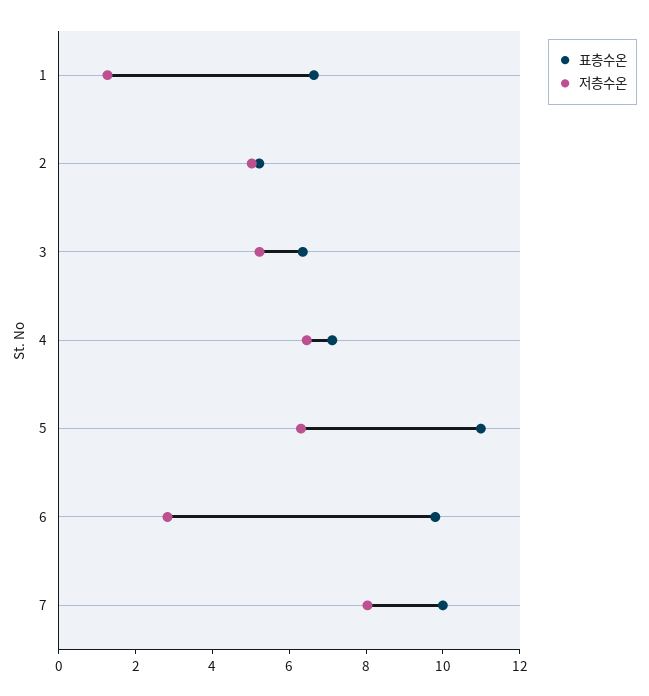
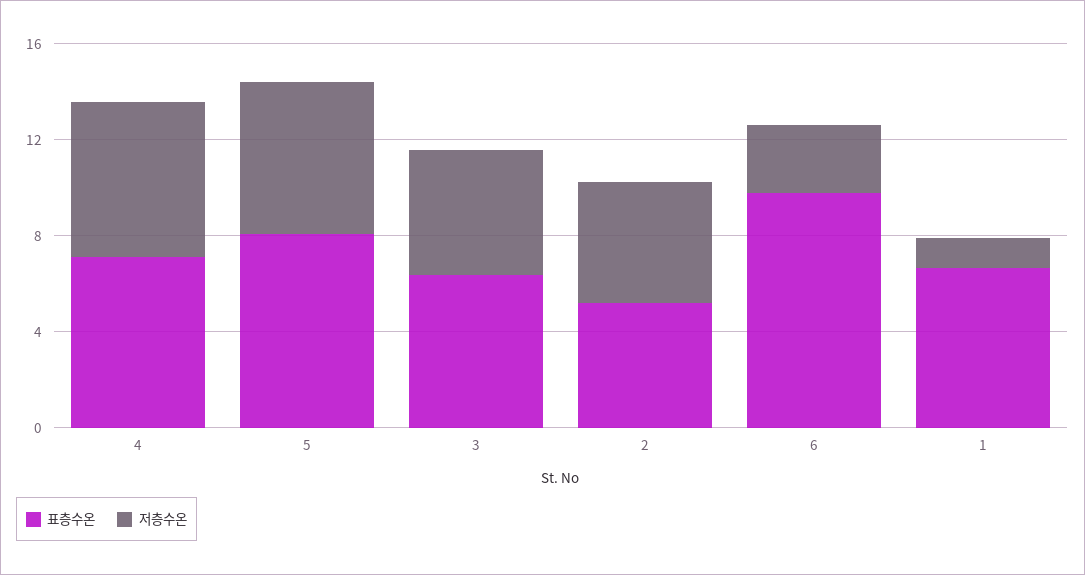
  {
    "표층수온": {
      "1": 6.5,
      "2": 5,
      "3": 6.5,
      "4": 7,
-     "5": 11,
+     "5": 8,
-     "6": 10,
+     "6": 10
-     "7": 10
    },
    "저층수온": {
      "1": 1.5,
      "2": 5,
      "3": 5,
      "4": 6.5,
      "5": 6.5,
-     "6": 3,
+     "6": 3
-     "7": 8
    }
  }

